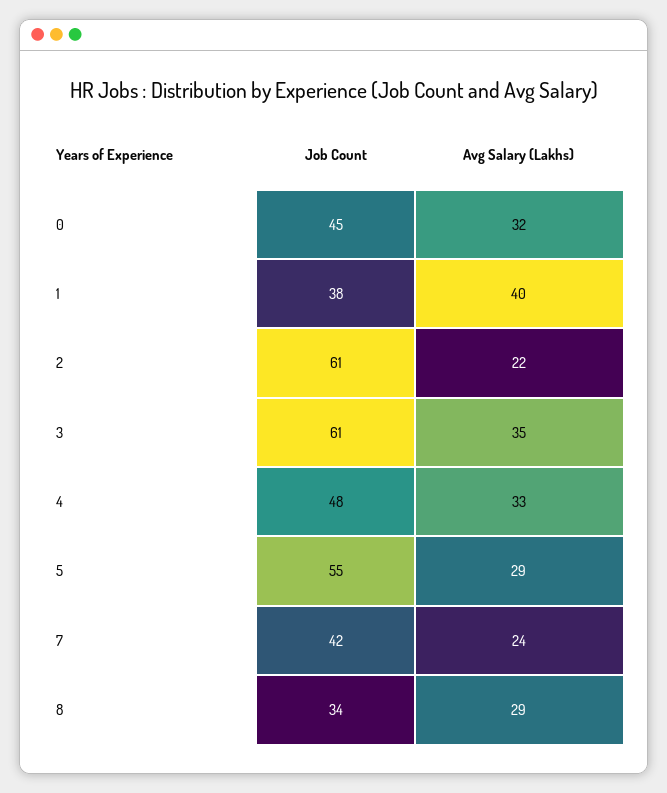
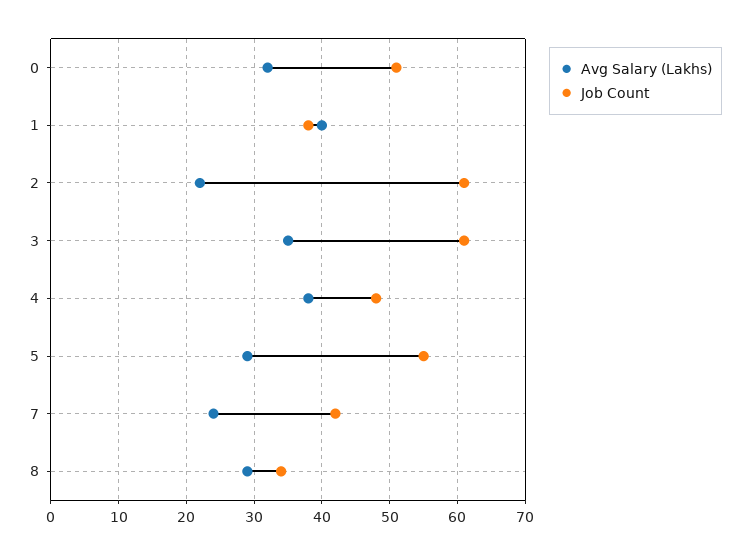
  {
    "Job Count": {
-     "0": 45,
+     "0": 51,
      "1": 38,
      "2": 61,
      "3": 61,
      "4": 48,
      "5": 55,
      "7": 42,
      "8": 34
    },
    "Avg Salary (Lakhs)": {
      "0": 32,
      "1": 40,
      "2": 22,
      "3": 35,
-     "4": 33,
+     "4": 38,
      "5": 29,
      "7": 24,
      "8": 29
    }
  }

